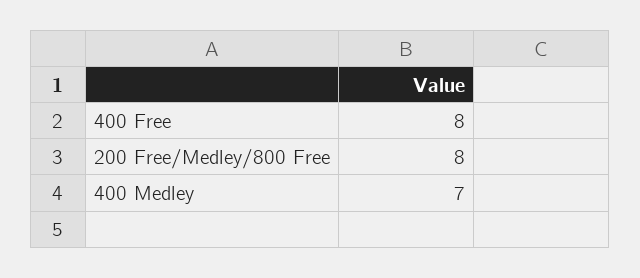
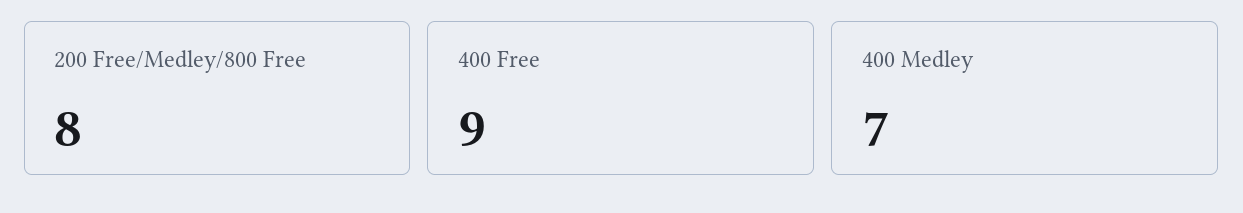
  {
-   "400 Free": 8,
+   "400 Free": 9,
    "200 Free/Medley/800 Free": 8,
    "400 Medley": 7
  }

